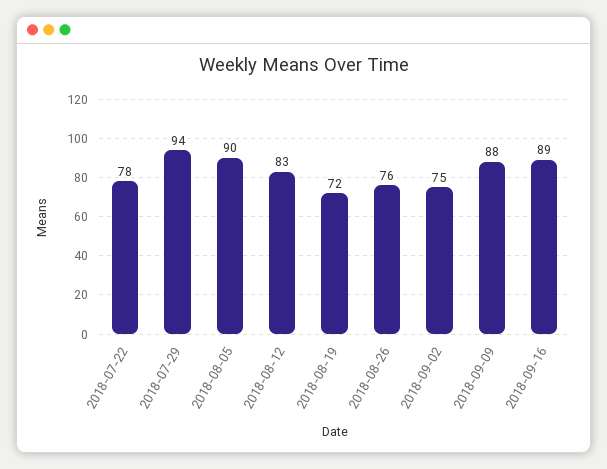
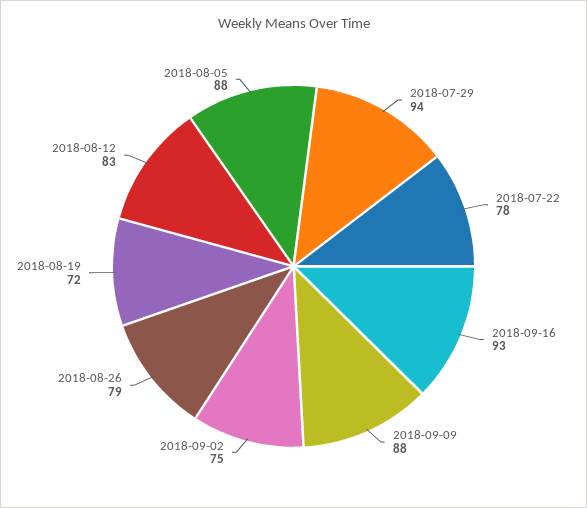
  {
    "2018-07-22": 78,
    "2018-07-29": 94,
-   "2018-08-05": 90,
+   "2018-08-05": 88,
    "2018-08-12": 83,
    "2018-08-19": 72,
-   "2018-08-26": 76,
+   "2018-08-26": 79,
    "2018-09-02": 75,
    "2018-09-09": 88,
-   "2018-09-16": 89
+   "2018-09-16": 93
  }

